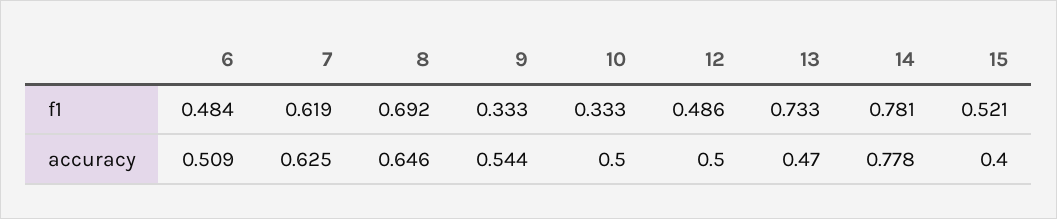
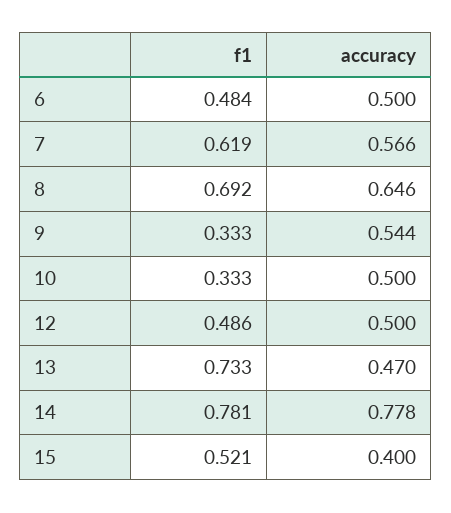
  {
    "6": {
      "f1": 0.484,
-     "accuracy": 0.509
+     "accuracy": 0.5
    },
    "7": {
      "f1": 0.619,
-     "accuracy": 0.625
+     "accuracy": 0.566
    },
    "8": {
      "f1": 0.692,
      "accuracy": 0.646
    },
    "9": {
      "f1": 0.333,
      "accuracy": 0.544
    },
    "10": {
      "f1": 0.333,
      "accuracy": 0.5
    },
    "12": {
      "f1": 0.486,
      "accuracy": 0.5
    },
    "13": {
      "f1": 0.733,
      "accuracy": 0.47
    },
    "14": {
      "f1": 0.781,
      "accuracy": 0.778
    },
    "15": {
      "f1": 0.521,
      "accuracy": 0.4
    }
  }

